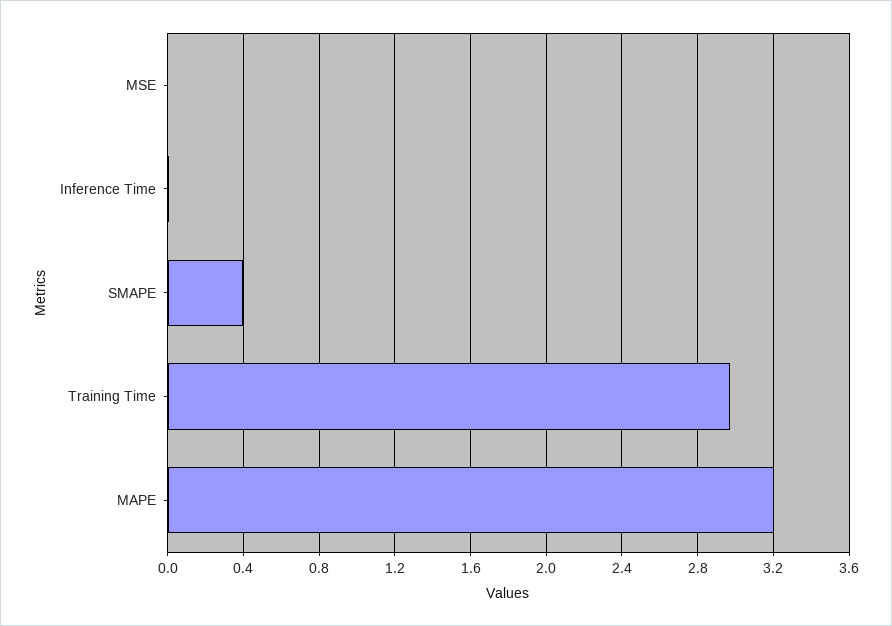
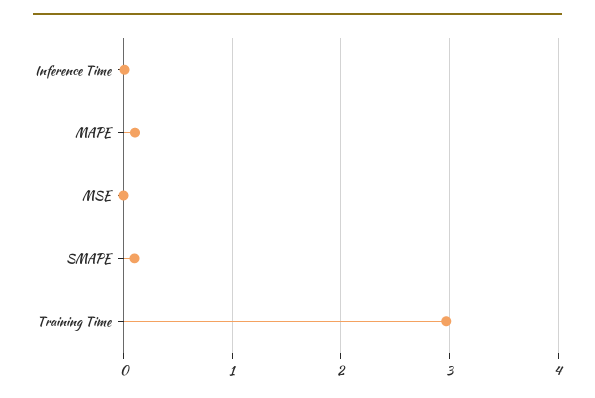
  {
    "MSE": 0,
    "Inference Time": 0,
-   "SMAPE": 0.4,
+   "SMAPE": 0.1,
    "Training Time": 2.95,
-   "MAPE": 3.2
+   "MAPE": 0.1
  }

